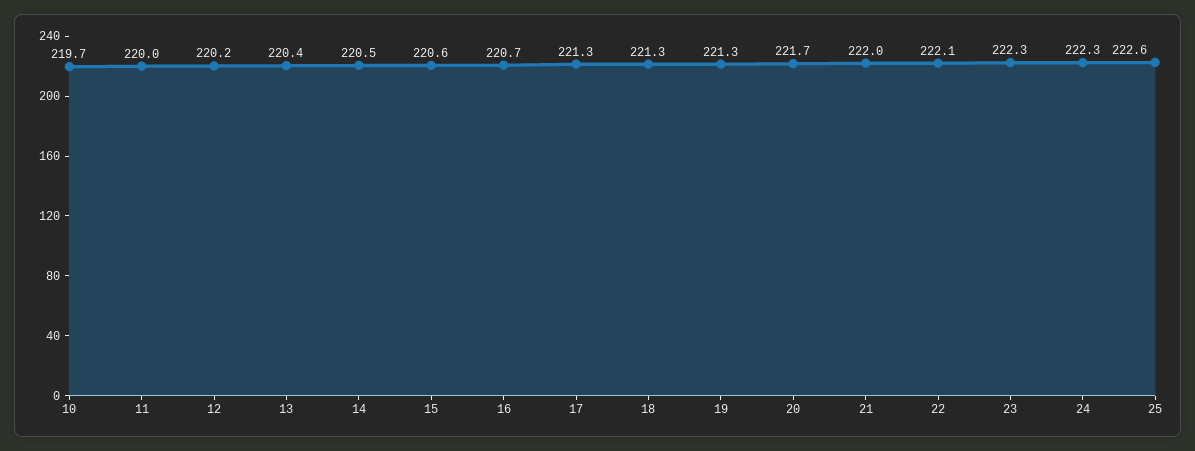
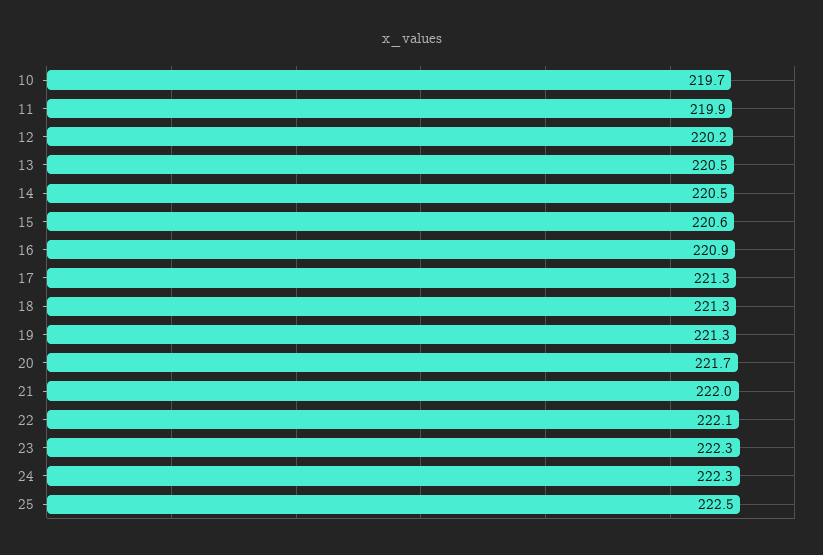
  {
    "10": 219.7,
-   "11": 220,
+   "11": 219.9,
    "12": 220.2,
-   "13": 220.4,
+   "13": 220.5,
    "14": 220.5,
    "15": 220.6,
-   "16": 220.7,
+   "16": 220.9,
    "17": 221.3,
    "18": 221.3,
    "19": 221.3,
    "20": 221.7,
    "21": 222,
    "22": 222.1,
    "23": 222.3,
    "24": 222.3,
-   "25": 222.6
+   "25": 222.5
  }

